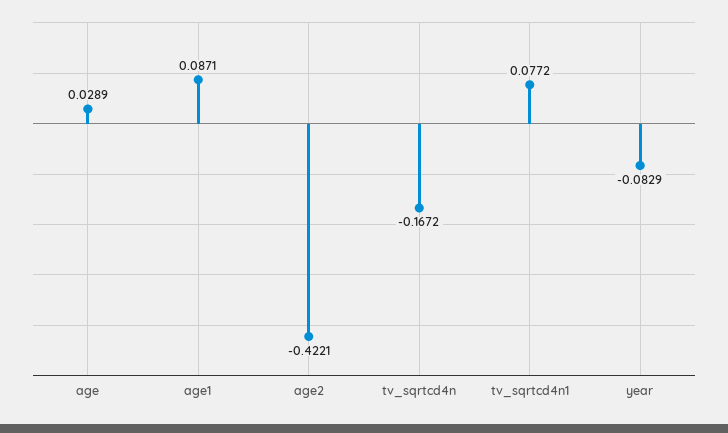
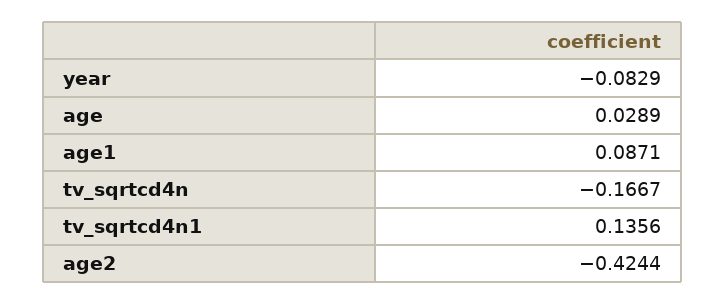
  {
    "age": 0.0289,
    "age1": 0.0871,
-   "age2": -0.4221,
+   "age2": -0.4244,
-   "tv_sqrtcd4n": -0.1672,
+   "tv_sqrtcd4n": -0.1667,
-   "tv_sqrtcd4n1": 0.0772,
+   "tv_sqrtcd4n1": 0.1356,
    "year": -0.0829
  }

